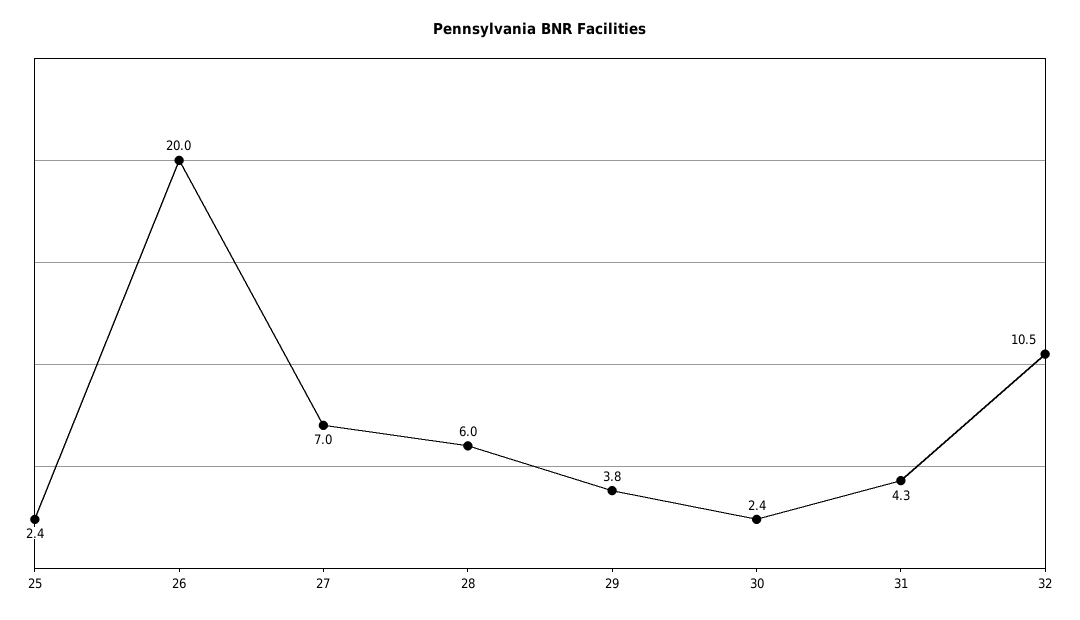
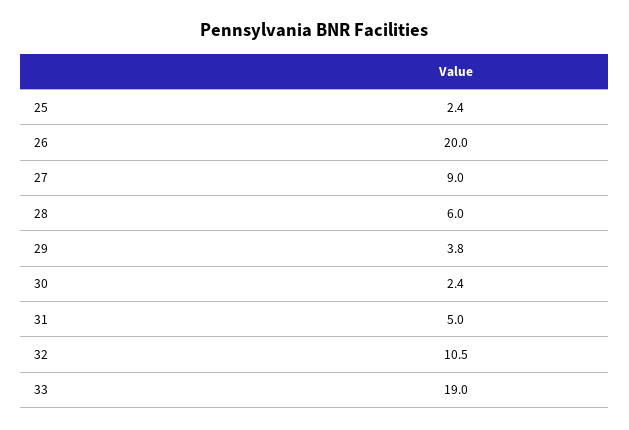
  {
    "25": 2.4,
    "26": 20,
-   "27": 7,
+   "27": 9,
    "28": 6,
    "29": 3.8,
    "30": 2.4,
-   "31": 4.3,
+   "31": 5,
-   "32": 10.5
+   "32": 10.5,
+   "33": 19
  }

